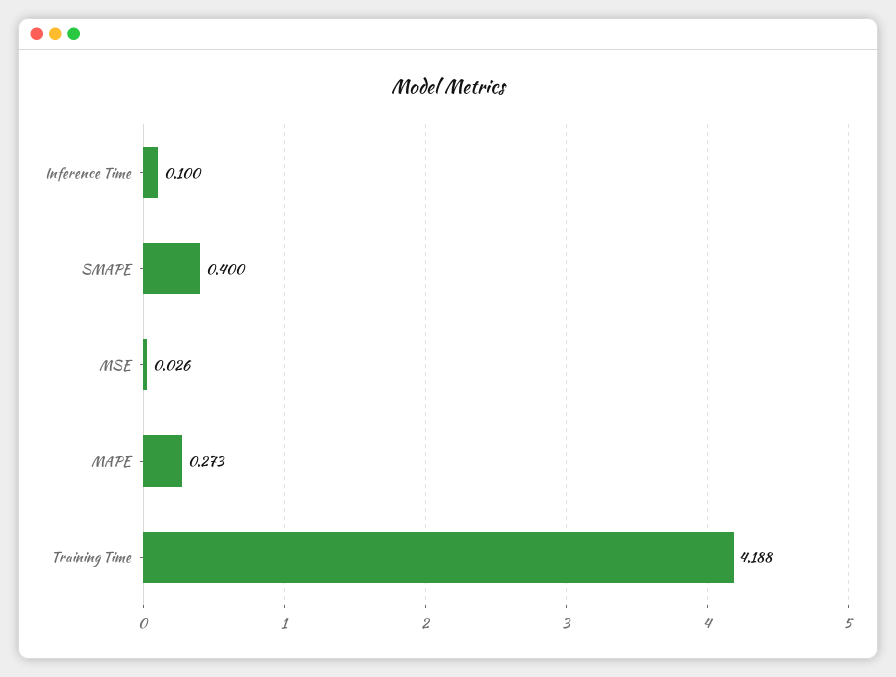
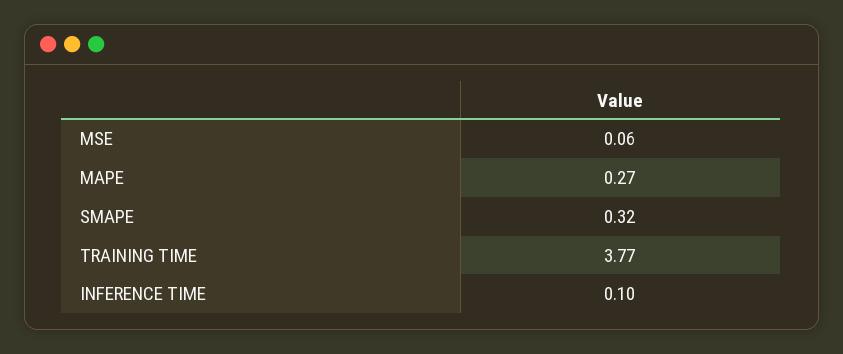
  {
    "Inference Time": 0.1,
-   "SMAPE": 0.4,
+   "SMAPE": 0.32,
-   "MSE": 0.026,
+   "MSE": 0.06,
    "MAPE": 0.273,
-   "Training Time": 4.188
+   "Training Time": 3.77
  }

